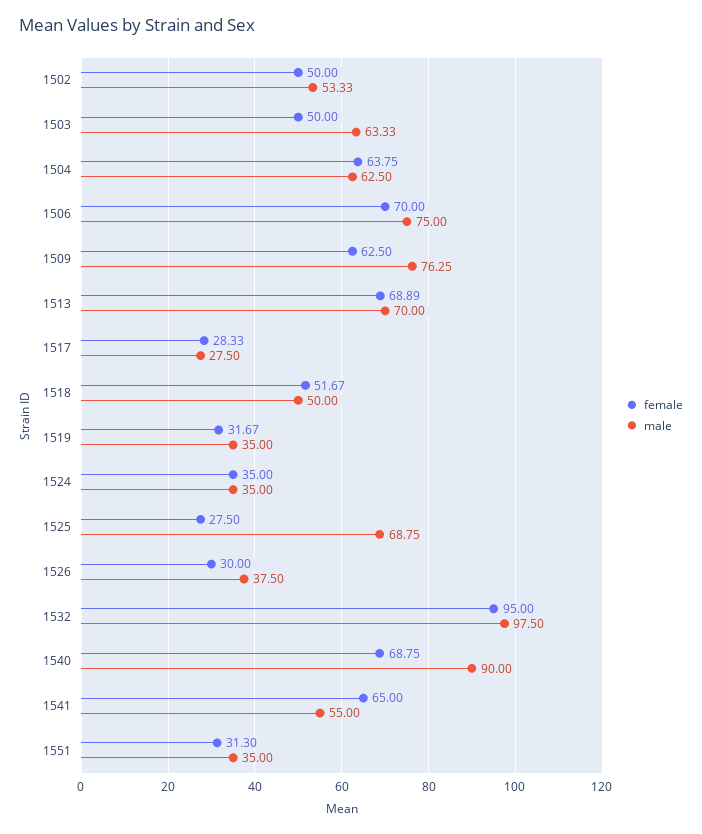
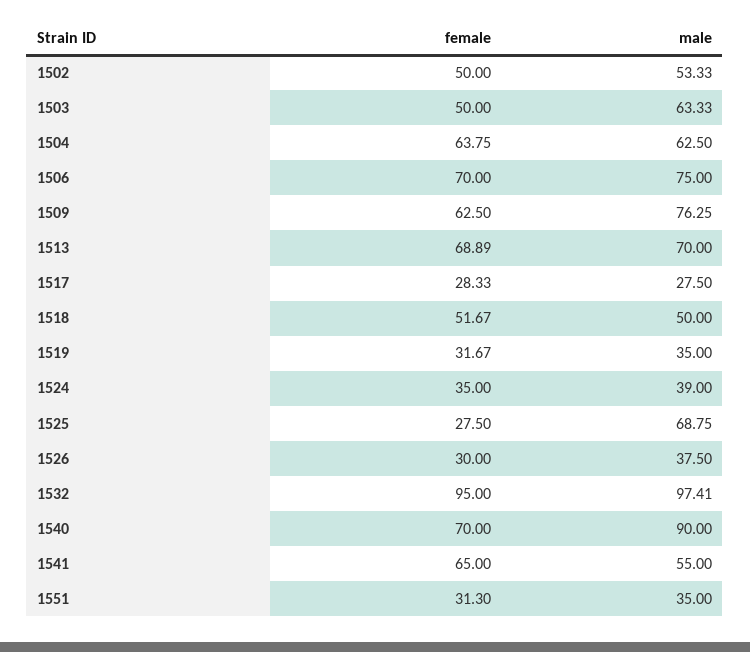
  {
    "female": {
      "1502": 50,
      "1503": 50,
      "1504": 63.75,
      "1506": 70,
      "1509": 62.5,
      "1513": 68.89,
      "1517": 28.33,
      "1518": 51.67,
      "1519": 31.67,
      "1524": 35,
      "1525": 27.5,
      "1526": 30,
      "1532": 95,
-     "1540": 68.75,
+     "1540": 70,
      "1541": 65,
      "1551": 31.3
    },
    "male": {
      "1502": 53.33,
      "1503": 63.33,
      "1504": 62.5,
      "1506": 75,
      "1509": 76.25,
      "1513": 70,
      "1517": 27.5,
      "1518": 50,
      "1519": 35,
-     "1524": 35,
+     "1524": 39,
      "1525": 68.75,
      "1526": 37.5,
-     "1532": 97.5,
+     "1532": 97.41,
      "1540": 90,
      "1541": 55,
      "1551": 35
    }
  }

